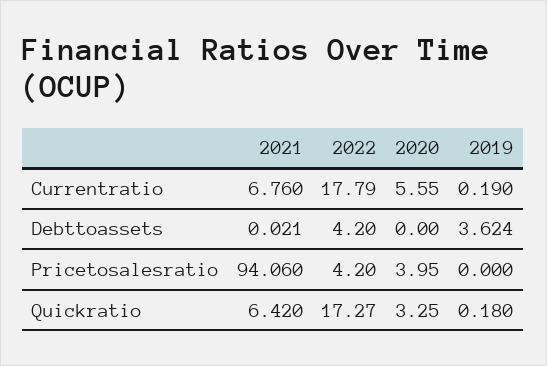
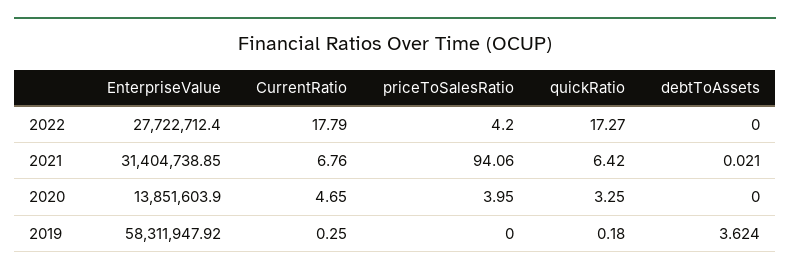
  {
    "2021": {
      "Currentratio": 6.76,
      "Debttoassets": 0.021,
      "Pricetosalesratio": 94.06,
-     "Quickratio": 6.42
+     "Quickratio": 6.42,
+     "EnterpriseValue": 31404738.85
    },
    "2022": {
      "Currentratio": 17.79,
-     "Debttoassets": 4.2,
+     "Debttoassets": 0,
      "Pricetosalesratio": 4.2,
-     "Quickratio": 17.27
+     "Quickratio": 17.27,
+     "EnterpriseValue": 27722712.4
    },
    "2020": {
-     "Currentratio": 5.55,
+     "Currentratio": 4.65,
      "Debttoassets": 0,
      "Pricetosalesratio": 3.95,
-     "Quickratio": 3.25
+     "Quickratio": 3.25,
+     "EnterpriseValue": 13851603.9
    },
    "2019": {
-     "Currentratio": 0.19,
+     "Currentratio": 0.25,
      "Debttoassets": 3.624,
      "Pricetosalesratio": 0,
-     "Quickratio": 0.18
+     "Quickratio": 0.18,
+     "EnterpriseValue": 58311947.92
    }
  }

